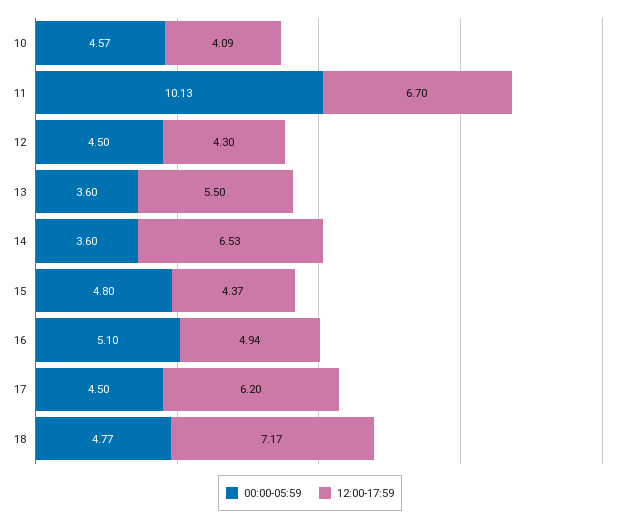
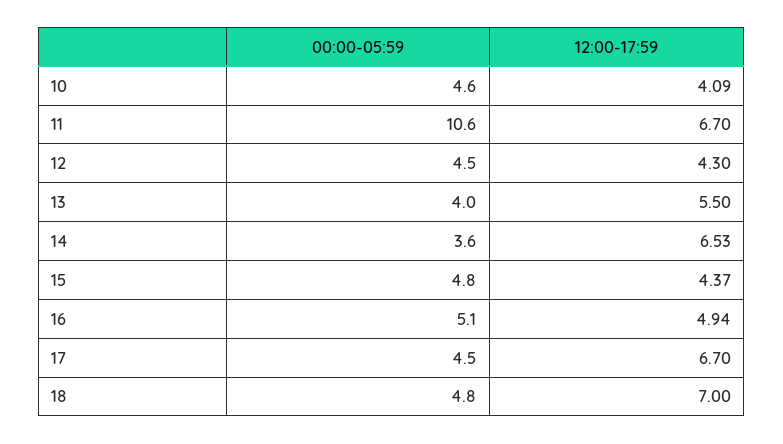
  {
    "00:00-05:59": {
      "10": 4.57,
-     "11": 10.13,
+     "11": 10.6,
      "12": 4.5,
-     "13": 3.6,
+     "13": 4,
      "14": 3.6,
      "15": 4.8,
      "16": 5.1,
      "17": 4.5,
      "18": 4.77
    },
    "12:00-17:59": {
      "10": 4.09,
      "11": 6.7,
      "12": 4.3,
      "13": 5.5,
      "14": 6.53,
      "15": 4.37,
      "16": 4.94,
-     "17": 6.2,
+     "17": 6.7,
-     "18": 7.17
+     "18": 7
    }
  }

